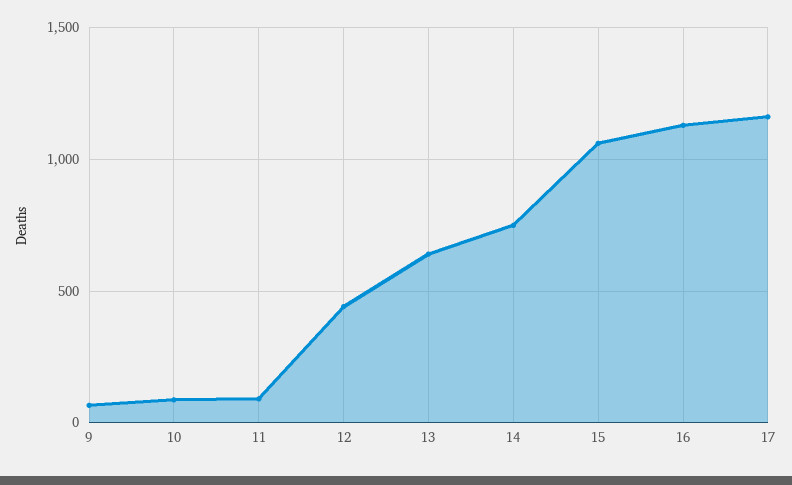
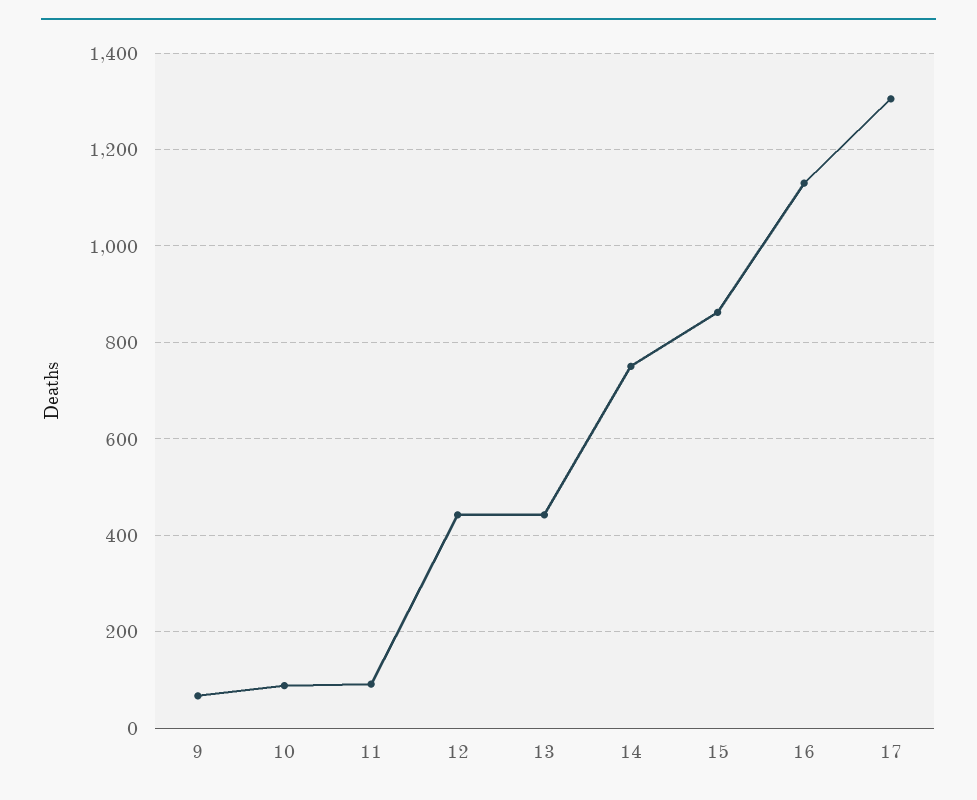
  {
    "9": 60,
    "10": 80,
    "11": 100,
    "12": 440,
-   "13": 650,
+   "13": 440,
    "14": 760,
-   "15": 1050,
+   "15": 860,
    "16": 1140,
-   "17": 1150
+   "17": 1300
  }

